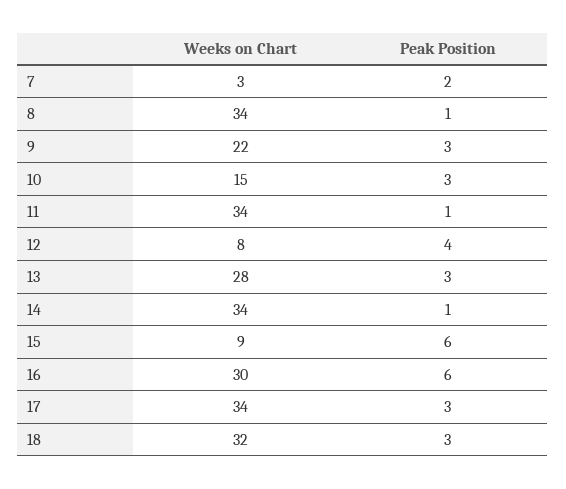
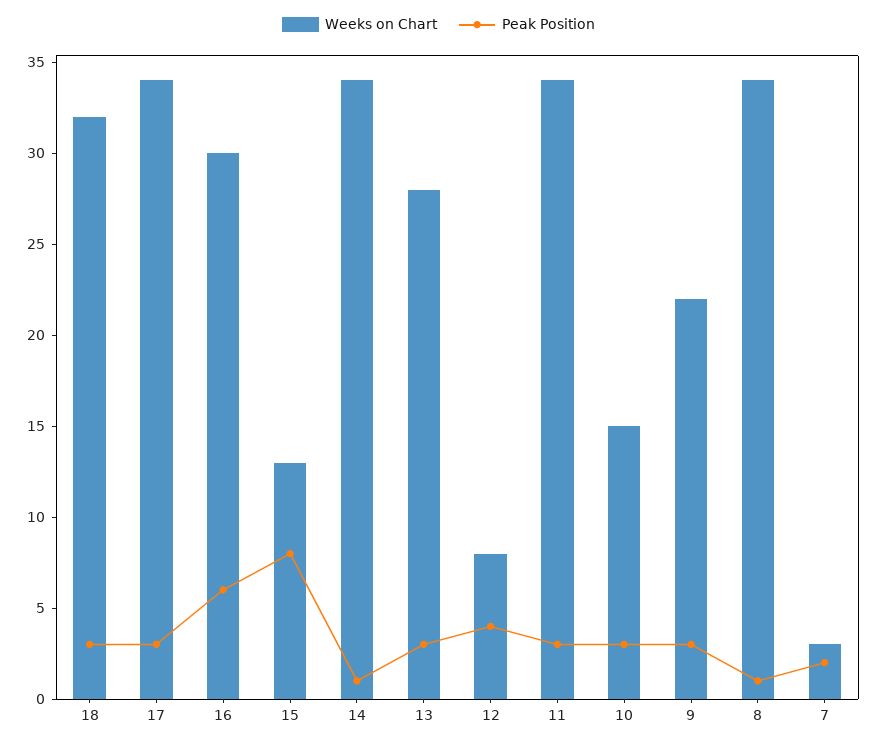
  {
    "Weeks on Chart": {
      "7": 3,
      "8": 34,
      "9": 22,
      "10": 15,
      "11": 34,
      "12": 8,
      "13": 28,
      "14": 34,
-     "15": 9,
+     "15": 13,
      "16": 30,
      "17": 34,
      "18": 32
    },
    "Peak Position": {
      "7": 2,
      "8": 1,
      "9": 3,
      "10": 3,
-     "11": 1,
+     "11": 3,
      "12": 4,
      "13": 3,
      "14": 1,
-     "15": 6,
+     "15": 8,
      "16": 6,
      "17": 3,
      "18": 3
    }
  }

